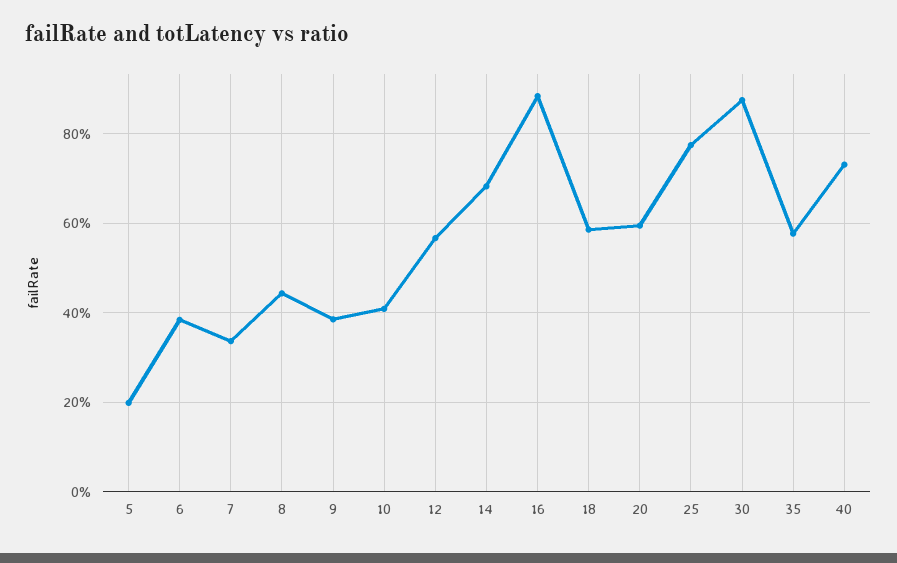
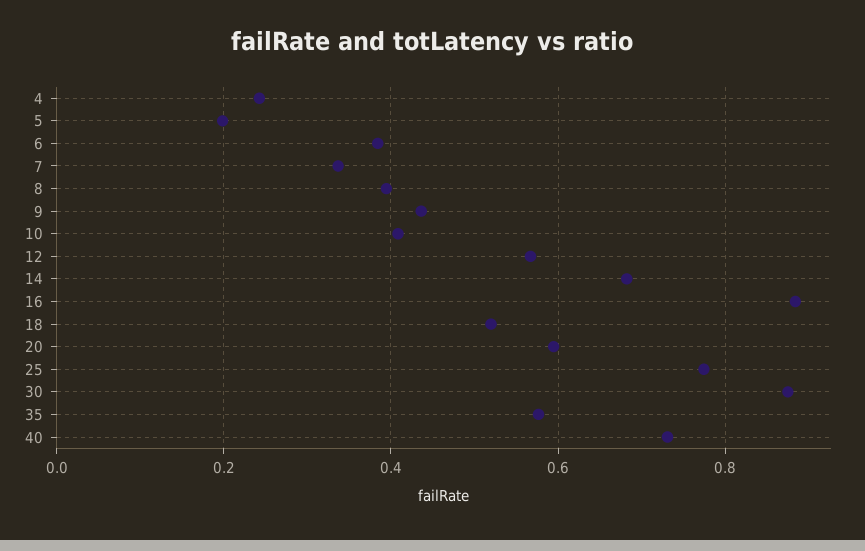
  {
    "5": 0.2,
    "6": 0.38,
    "7": 0.34,
-   "8": 0.44,
+   "8": 0.4,
-   "9": 0.38,
+   "9": 0.44,
    "10": 0.4,
    "12": 0.56,
    "14": 0.68,
    "16": 0.88,
-   "18": 0.58,
+   "18": 0.52,
    "20": 0.6,
    "25": 0.78,
    "30": 0.88,
    "35": 0.58,
-   "40": 0.74
+   "40": 0.74,
+   "4": 0.24
  }

